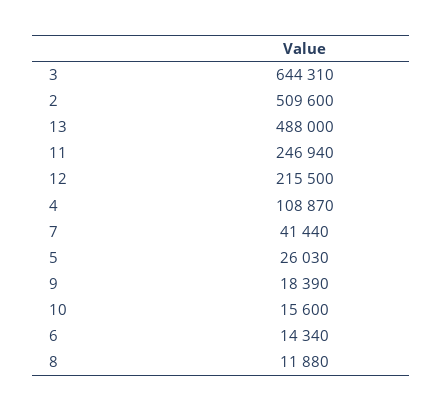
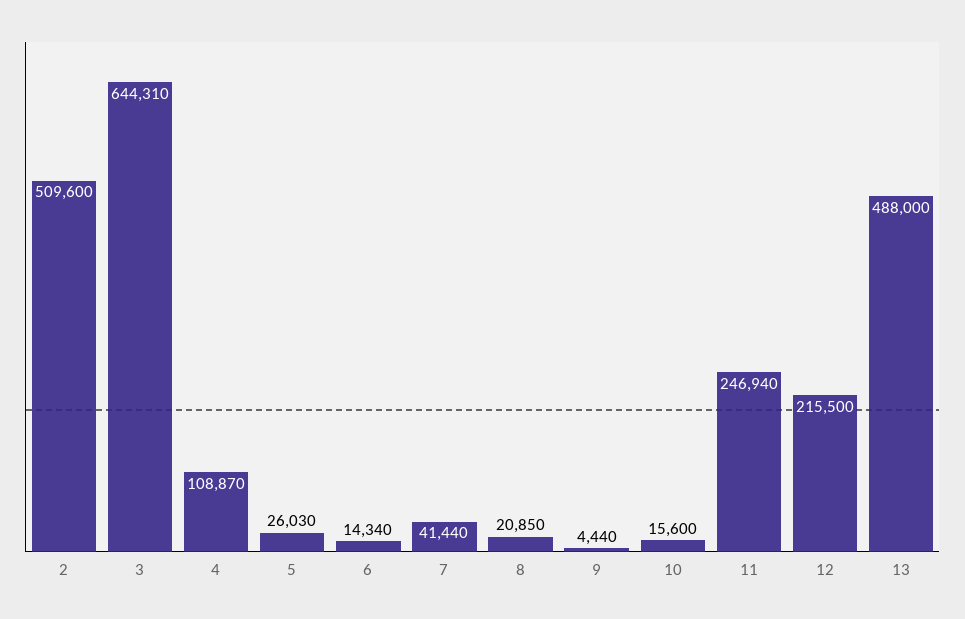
  {
    "3": 644310,
    "2": 509600,
    "13": 488000,
    "11": 246940,
    "12": 215500,
    "4": 108870,
    "7": 41440,
    "5": 26030,
-   "9": 18390,
+   "9": 4440,
    "10": 15600,
    "6": 14340,
-   "8": 11880
+   "8": 20850
  }

